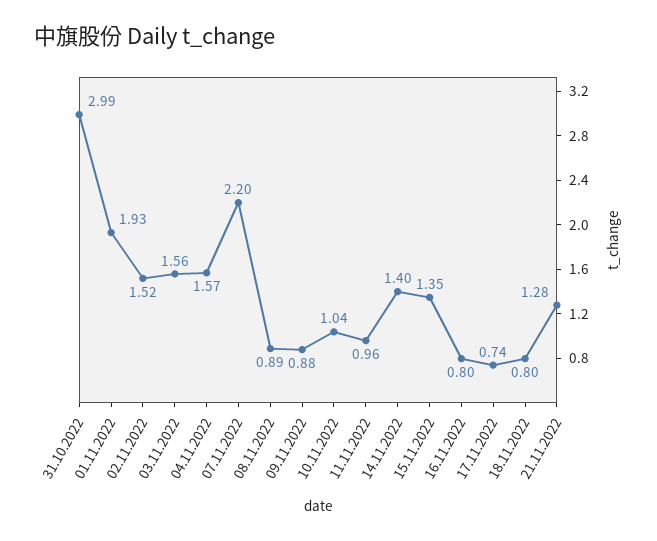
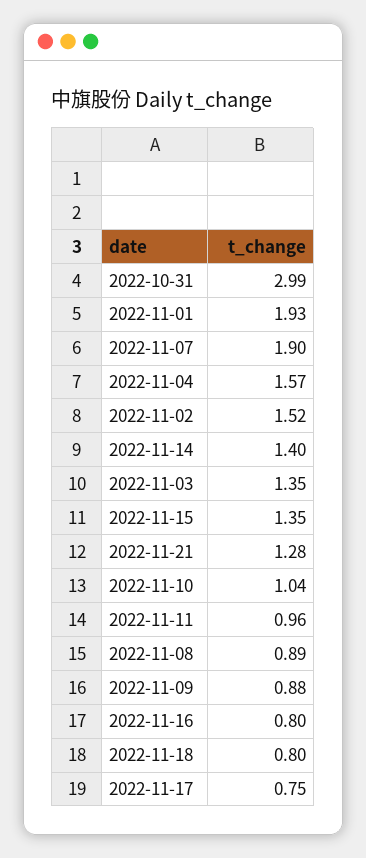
  {
    "31.10.2022": 2.99,
    "01.11.2022": 1.93,
    "02.11.2022": 1.52,
-   "03.11.2022": 1.56,
+   "03.11.2022": 1.35,
    "04.11.2022": 1.57,
-   "07.11.2022": 2.2,
+   "07.11.2022": 1.9,
    "08.11.2022": 0.89,
    "09.11.2022": 0.88,
    "10.11.2022": 1.04,
    "11.11.2022": 0.96,
    "14.11.2022": 1.4,
    "15.11.2022": 1.35,
    "16.11.2022": 0.8,
-   "17.11.2022": 0.74,
+   "17.11.2022": 0.75,
    "18.11.2022": 0.8,
    "21.11.2022": 1.28
  }

